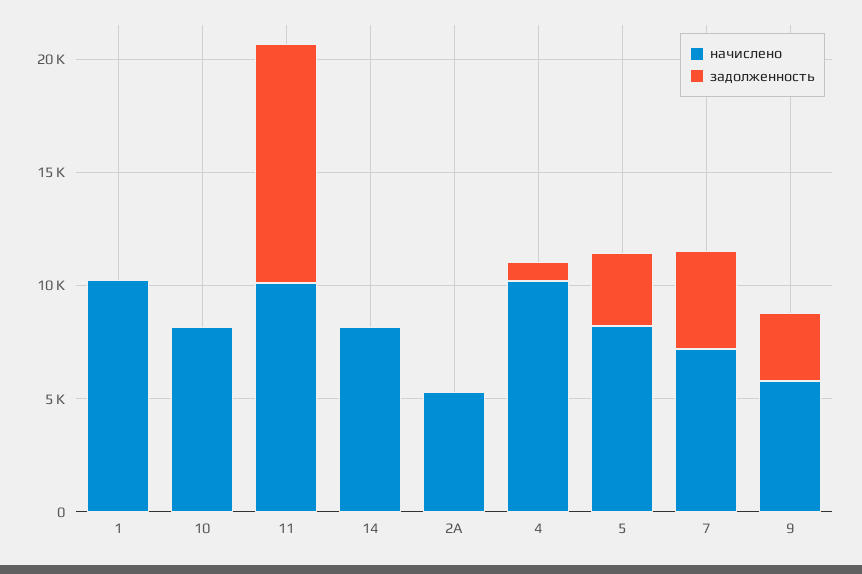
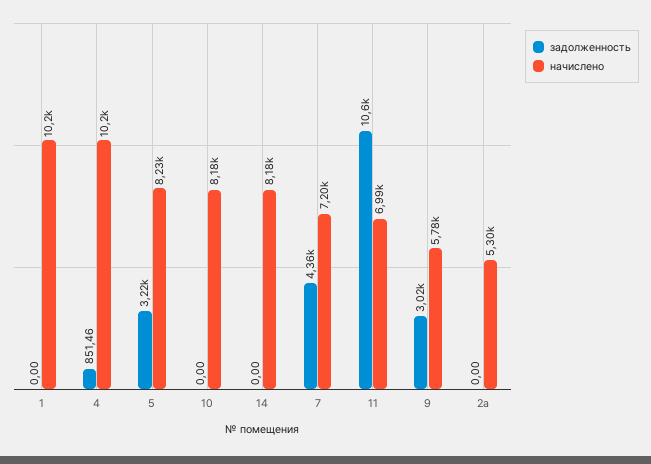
  {
    "начислено": {
      "1": 10200,
      "10": 8180,
-     "11": 10000,
+     "11": 6990,
      "14": 8180,
      "2А": 5300,
      "4": 10200,
      "5": 8230,
      "7": 7200,
      "9": 5780
    },
    "задолженность": {
      "1": 0,
      "10": 0,
      "11": 10600,
      "14": 0,
      "2А": 0,
      "4": 851.46,
      "5": 3220,
      "7": 4360,
      "9": 3020
    }
  }

